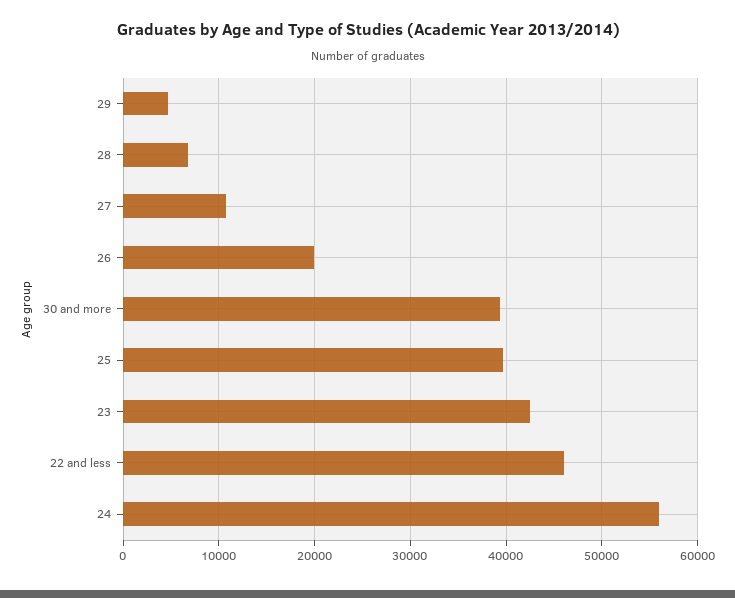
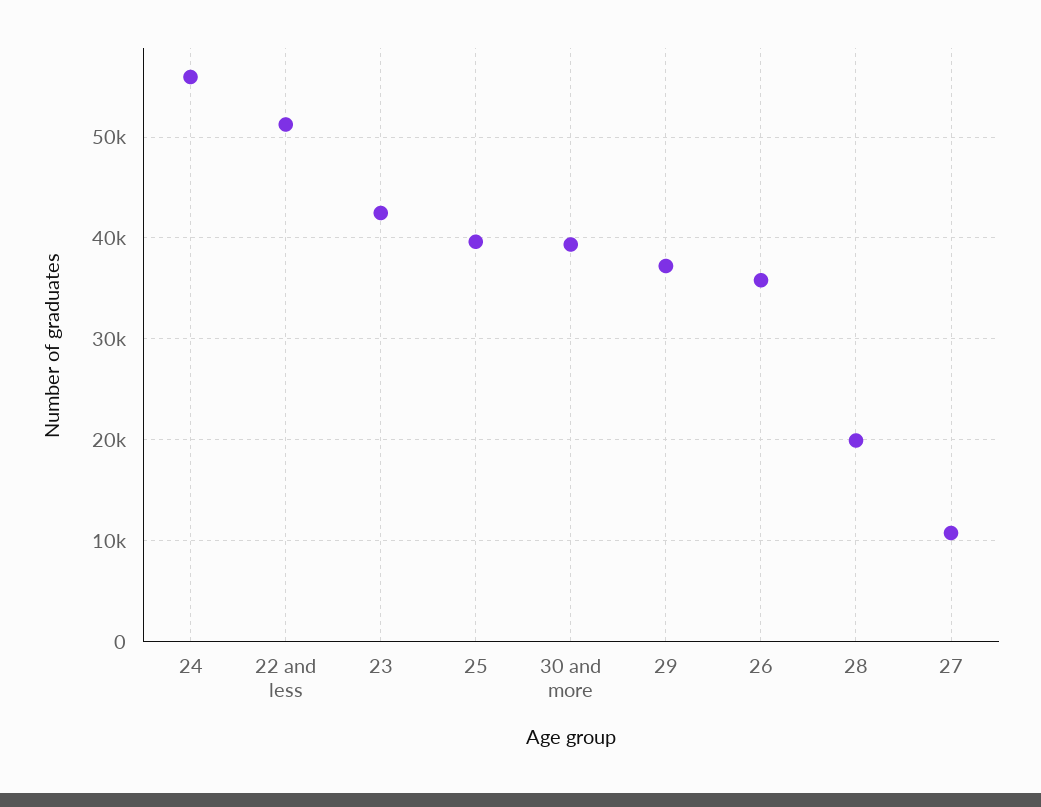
  {
-   "29": 5000,
+   "29": 37000,
-   "28": 7000,
+   "28": 20000,
    "27": 11000,
-   "26": 20000,
+   "26": 36000,
    "30 and more": 39000,
    "25": 40000,
    "23": 42000,
-   "22 and less": 46000,
+   "22 and less": 51000,
    "24": 56000
  }

